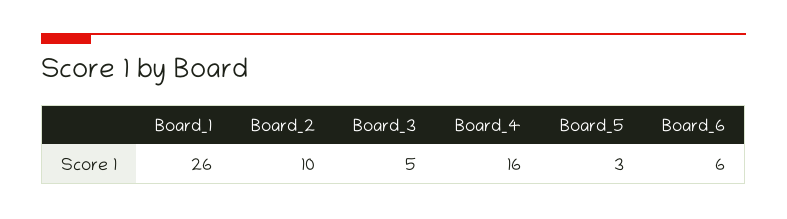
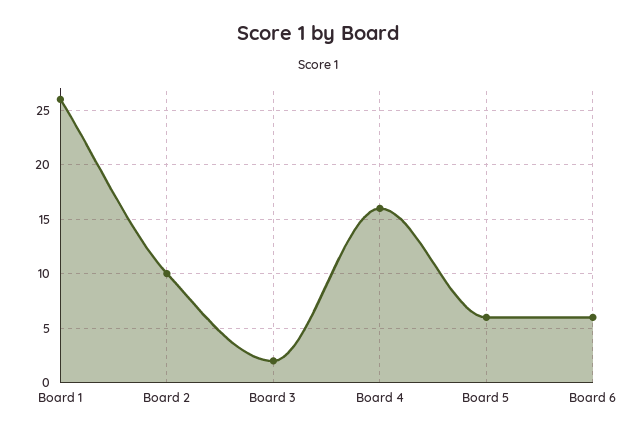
  {
    "Board_1": 26,
    "Board_2": 10,
-   "Board_3": 5,
+   "Board_3": 2,
    "Board_4": 16,
-   "Board_5": 3,
+   "Board_5": 6,
    "Board_6": 6
  }

